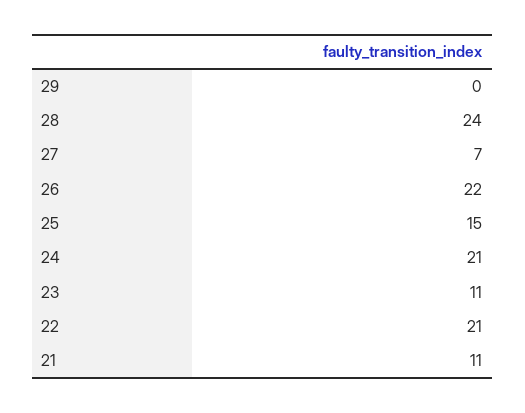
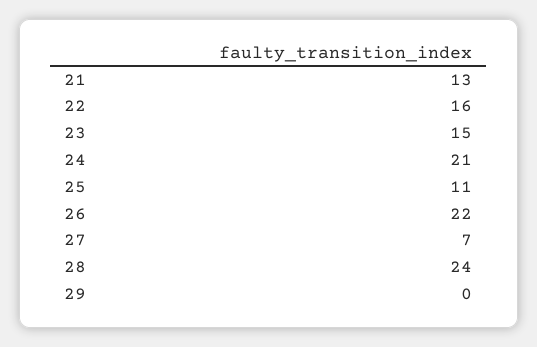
  {
    "29": 0,
    "28": 24,
    "27": 7,
    "26": 22,
-   "25": 15,
+   "25": 11,
    "24": 21,
-   "23": 11,
+   "23": 15,
-   "22": 21,
+   "22": 16,
-   "21": 11
+   "21": 13
  }

